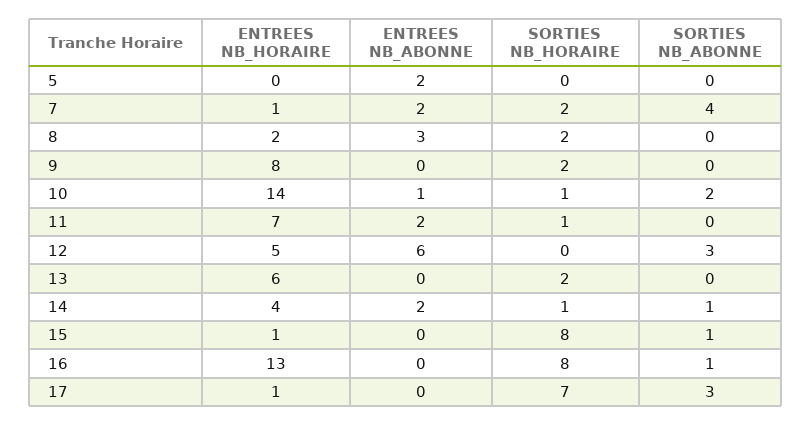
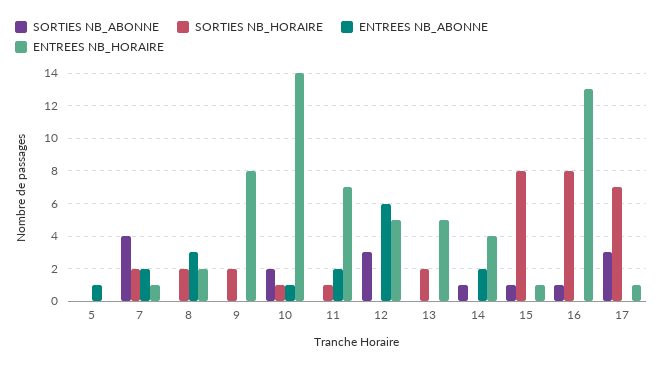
  {
    "ENTREES NB_HORAIRE": {
      "5": 0,
      "7": 1,
      "8": 2,
      "9": 8,
      "10": 14,
      "11": 7,
      "12": 5,
-     "13": 6,
+     "13": 5,
      "14": 4,
      "15": 1,
      "16": 13,
      "17": 1
    },
    "ENTREES NB_ABONNE": {
-     "5": 2,
+     "5": 1,
      "7": 2,
      "8": 3,
      "9": 0,
      "10": 1,
      "11": 2,
      "12": 6,
      "13": 0,
      "14": 2,
      "15": 0,
      "16": 0,
      "17": 0
    },
    "SORTIES NB_HORAIRE": {
      "5": 0,
      "7": 2,
      "8": 2,
      "9": 2,
      "10": 1,
      "11": 1,
      "12": 0,
      "13": 2,
-     "14": 1,
+     "14": 0,
      "15": 8,
      "16": 8,
      "17": 7
    },
    "SORTIES NB_ABONNE": {
      "5": 0,
      "7": 4,
      "8": 0,
      "9": 0,
      "10": 2,
      "11": 0,
      "12": 3,
      "13": 0,
      "14": 1,
      "15": 1,
      "16": 1,
      "17": 3
    }
  }

